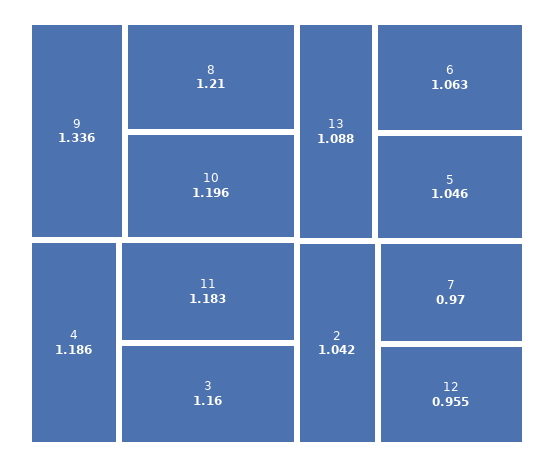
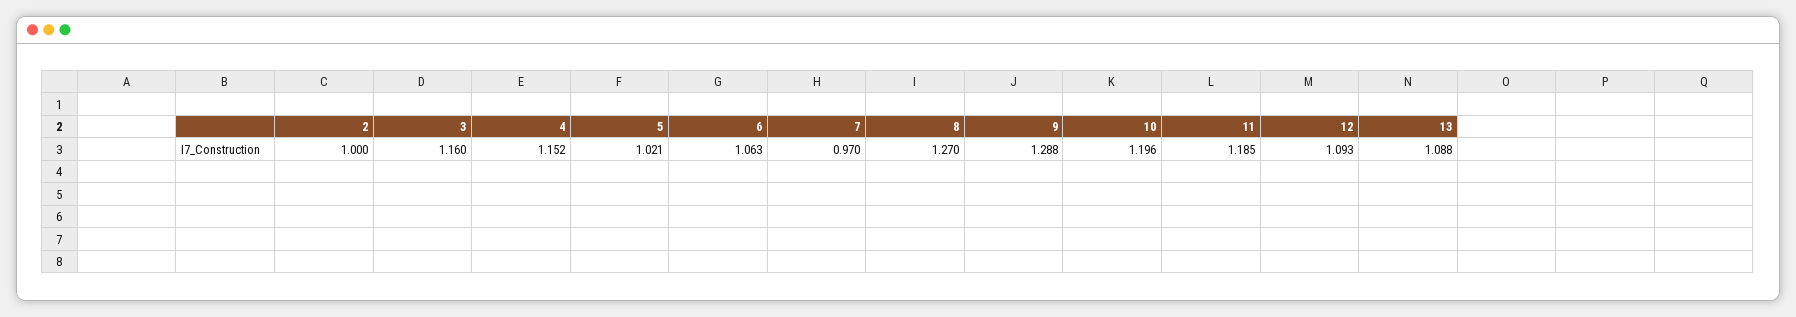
  {
-   "9": 1.336,
+   "9": 1.288,
-   "8": 1.21,
+   "8": 1.27,
    "10": 1.196,
-   "4": 1.186,
+   "4": 1.152,
-   "11": 1.183,
+   "11": 1.185,
    "3": 1.16,
    "13": 1.088,
    "6": 1.063,
-   "5": 1.046,
+   "5": 1.021,
-   "2": 1.042,
+   "2": 1,
    "7": 0.97,
-   "12": 0.955
+   "12": 1.093
  }

